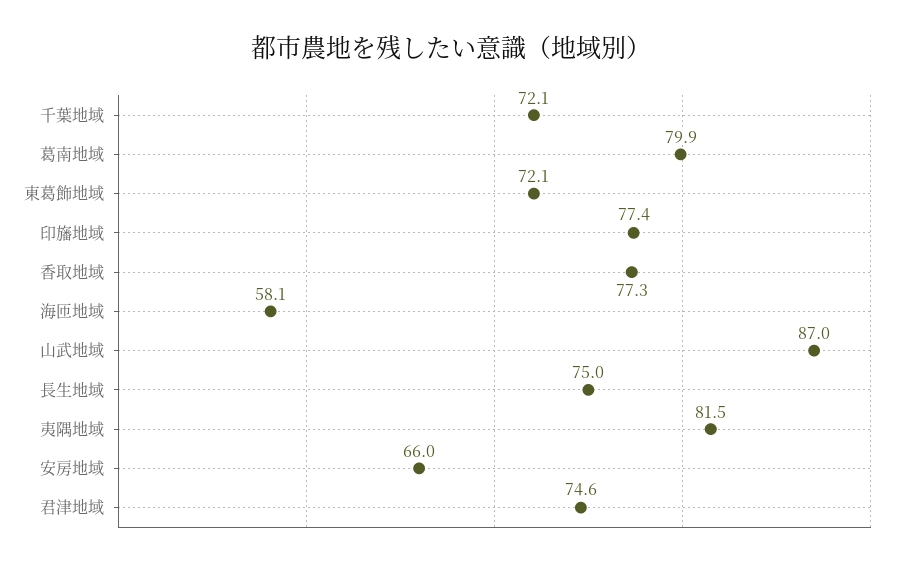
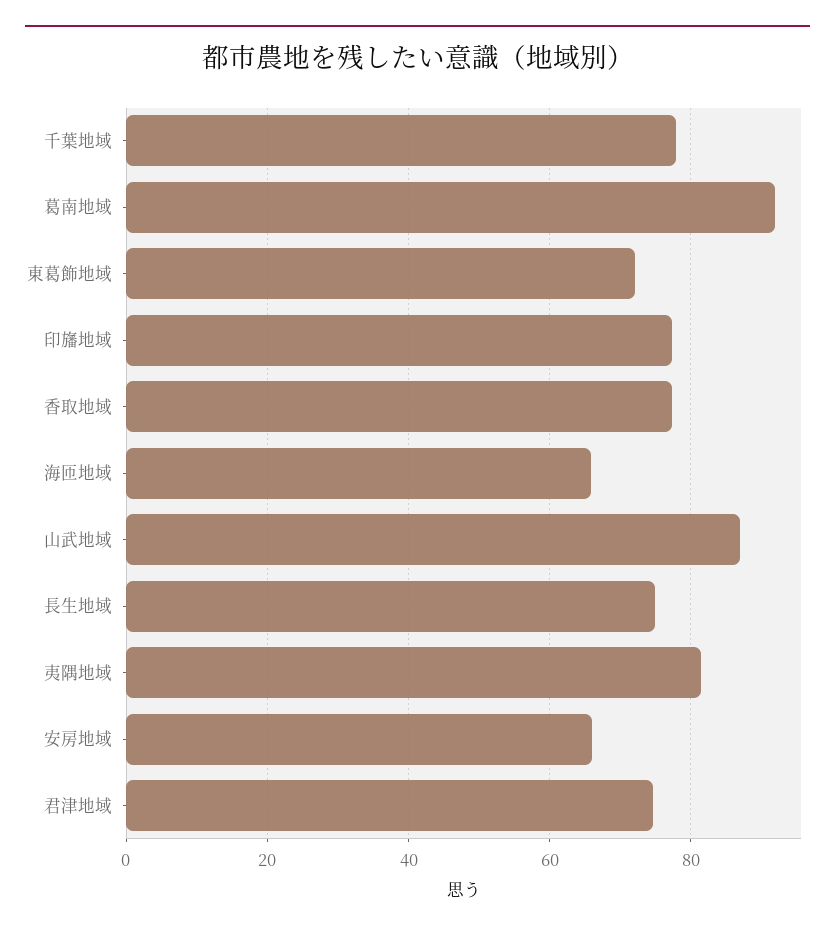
  {
-   "千葉地域": 72.1,
+   "千葉地域": 78,
-   "葛南地域": 79.9,
+   "葛南地域": 92,
    "東葛飾地域": 72.1,
    "印旛地域": 77.4,
    "香取地域": 77.3,
-   "海匝地域": 58.1,
+   "海匝地域": 66,
    "山武地域": 87,
    "長生地域": 75,
    "夷隅地域": 81.5,
    "安房地域": 66,
    "君津地域": 74.6
  }

